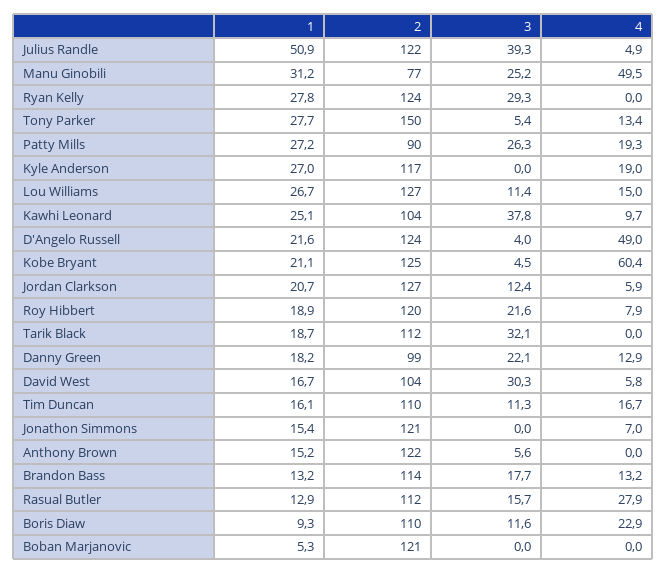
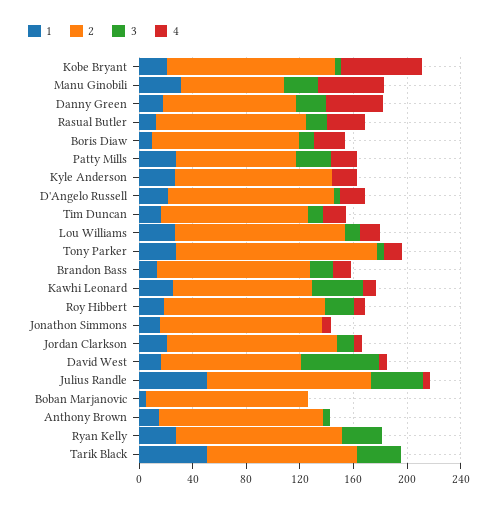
  {
    "1": {
      "Julius Randle": 50.9,
      "Manu Ginobili": 31.2,
      "Ryan Kelly": 27.8,
      "Tony Parker": 27.7,
      "Patty Mills": 27.2,
      "Kyle Anderson": 27,
      "Lou Williams": 26.7,
      "Kawhi Leonard": 25.1,
      "D'Angelo Russell": 21.6,
      "Kobe Bryant": 21.1,
      "Jordan Clarkson": 20.7,
      "Roy Hibbert": 18.9,
-     "Tarik Black": 18.7,
+     "Tarik Black": 50,
      "Danny Green": 18.2,
      "David West": 16.7,
      "Tim Duncan": 16.1,
      "Jonathon Simmons": 15.4,
      "Anthony Brown": 15.2,
      "Brandon Bass": 13.2,
      "Rasual Butler": 12.9,
      "Boris Diaw": 9.3,
      "Boban Marjanovic": 5.3
    },
    "2": {
      "Julius Randle": 122,
      "Manu Ginobili": 77,
      "Ryan Kelly": 124,
      "Tony Parker": 150,
      "Patty Mills": 90,
      "Kyle Anderson": 117,
      "Lou Williams": 127,
      "Kawhi Leonard": 104,
      "D'Angelo Russell": 124,
      "Kobe Bryant": 125,
      "Jordan Clarkson": 127,
      "Roy Hibbert": 120,
      "Tarik Black": 112,
      "Danny Green": 99,
      "David West": 104,
      "Tim Duncan": 110,
      "Jonathon Simmons": 121,
      "Anthony Brown": 122,
      "Brandon Bass": 114,
      "Rasual Butler": 112,
      "Boris Diaw": 110,
      "Boban Marjanovic": 121
    },
    "3": {
      "Julius Randle": 39.3,
      "Manu Ginobili": 25.2,
      "Ryan Kelly": 29.3,
      "Tony Parker": 5.4,
      "Patty Mills": 26.3,
      "Kyle Anderson": 0,
      "Lou Williams": 11.4,
      "Kawhi Leonard": 37.8,
      "D'Angelo Russell": 4,
      "Kobe Bryant": 4.5,
      "Jordan Clarkson": 12.4,
      "Roy Hibbert": 21.6,
      "Tarik Black": 32.1,
      "Danny Green": 22.1,
-     "David West": 30.3,
+     "David West": 60,
      "Tim Duncan": 11.3,
      "Jonathon Simmons": 0,
      "Anthony Brown": 5.6,
      "Brandon Bass": 17.7,
      "Rasual Butler": 15.7,
      "Boris Diaw": 11.6,
      "Boban Marjanovic": 0
    },
    "4": {
      "Julius Randle": 4.9,
      "Manu Ginobili": 49.5,
      "Ryan Kelly": 0,
      "Tony Parker": 13.4,
      "Patty Mills": 19.3,
      "Kyle Anderson": 19,
      "Lou Williams": 15,
      "Kawhi Leonard": 9.7,
-     "D'Angelo Russell": 49,
+     "D'Angelo Russell": 20,
      "Kobe Bryant": 60.4,
      "Jordan Clarkson": 5.9,
      "Roy Hibbert": 7.9,
      "Tarik Black": 0,
-     "Danny Green": 12.9,
+     "Danny Green": 40,
      "David West": 5.8,
      "Tim Duncan": 16.7,
      "Jonathon Simmons": 7,
      "Anthony Brown": 0,
      "Brandon Bass": 13.2,
      "Rasual Butler": 27.9,
      "Boris Diaw": 22.9,
      "Boban Marjanovic": 0
    }
  }

